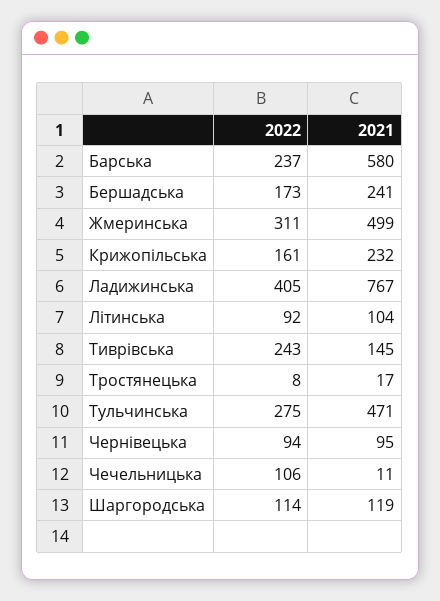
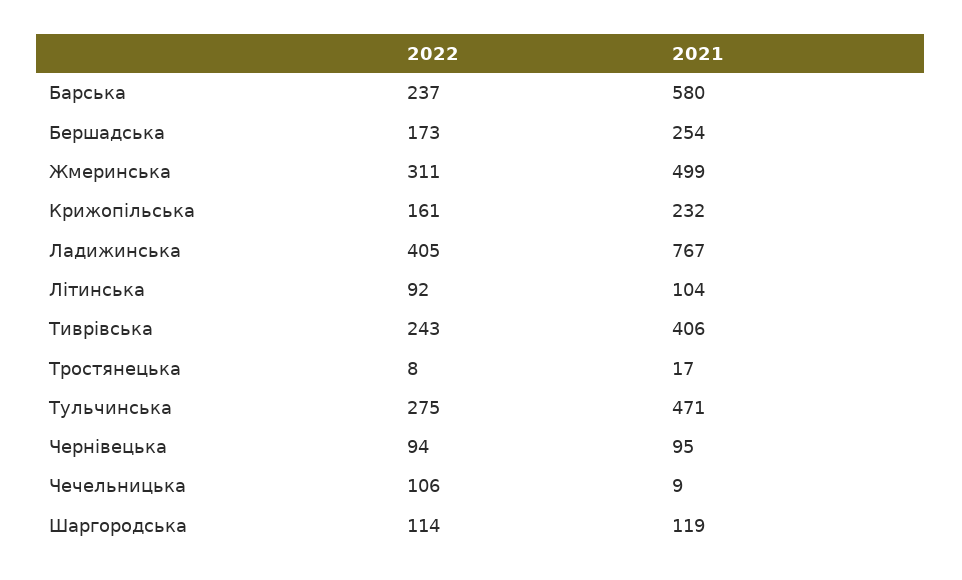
  {
    "2022": {
      "Барська": 237,
      "Бершадська": 173,
      "Жмеринська": 311,
      "Крижопільська": 161,
      "Ладижинська": 405,
      "Літинська": 92,
      "Тиврівська": 243,
      "Тростянецька": 8,
      "Тульчинська": 275,
      "Чернівецька": 94,
      "Чечельницька": 106,
      "Шаргородська": 114
    },
    "2021": {
      "Барська": 580,
-     "Бершадська": 241,
+     "Бершадська": 254,
      "Жмеринська": 499,
      "Крижопільська": 232,
      "Ладижинська": 767,
      "Літинська": 104,
-     "Тиврівська": 145,
+     "Тиврівська": 406,
      "Тростянецька": 17,
      "Тульчинська": 471,
      "Чернівецька": 95,
-     "Чечельницька": 11,
+     "Чечельницька": 9,
      "Шаргородська": 119
    }
  }

